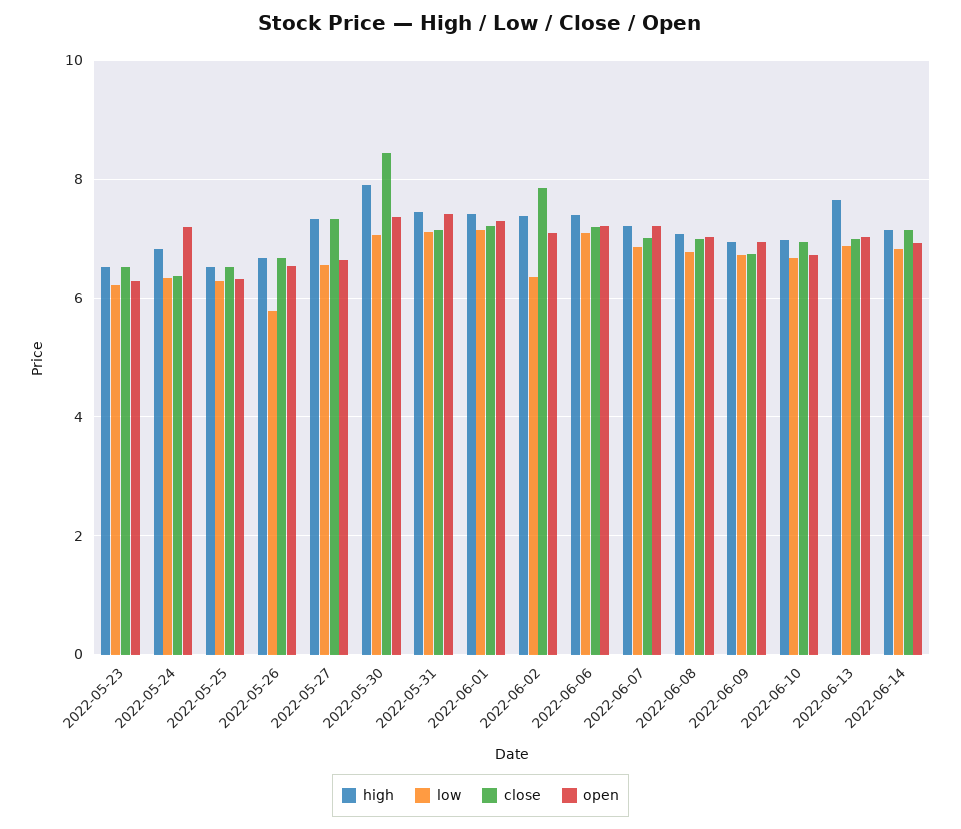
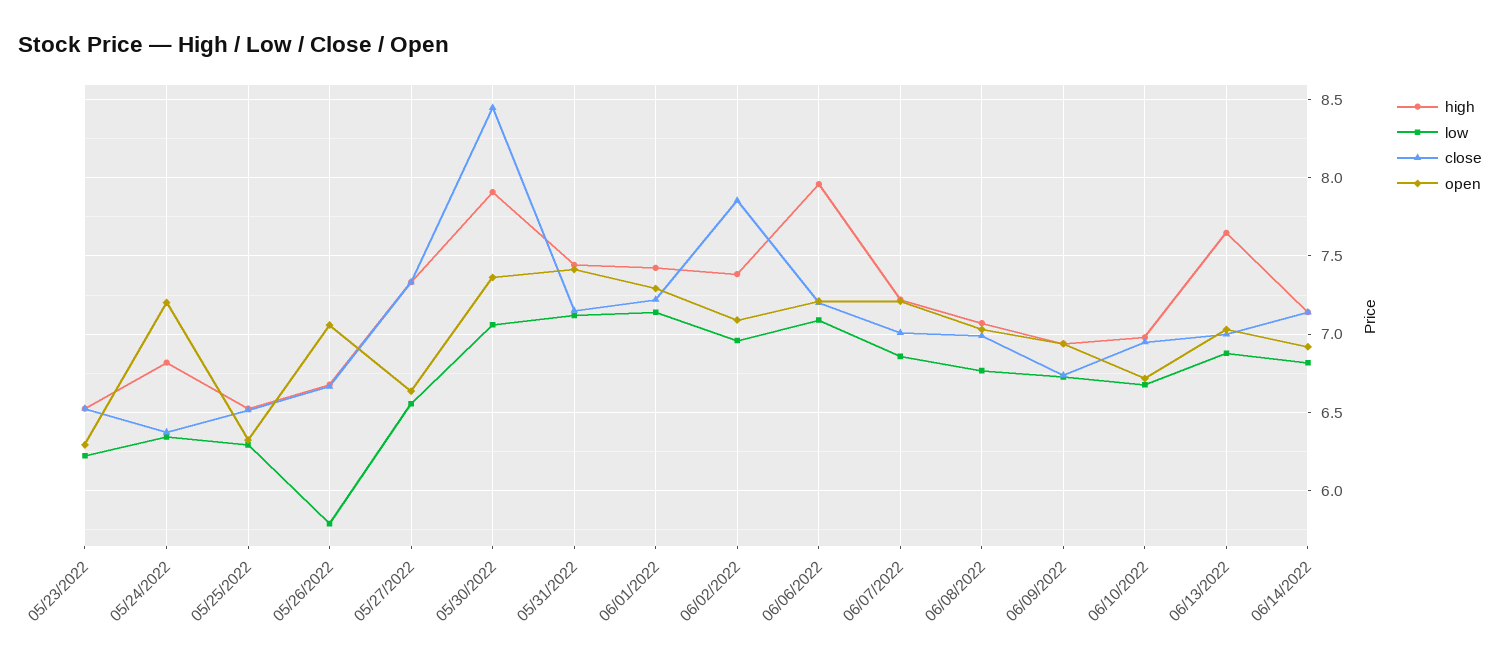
  {
    "high": {
      "2022-05-23": 6.55,
      "2022-05-24": 6.8,
      "2022-05-25": 6.55,
      "2022-05-26": 6.7,
      "2022-05-27": 7.35,
      "2022-05-30": 7.9,
      "2022-05-31": 7.45,
      "2022-06-01": 7.4,
      "2022-06-02": 7.4,
-     "2022-06-06": 7.4,
+     "2022-06-06": 7.95,
      "2022-06-07": 7.2,
      "2022-06-08": 7.05,
      "2022-06-09": 6.95,
      "2022-06-10": 7,
      "2022-06-13": 7.65,
      "2022-06-14": 7.15
    },
    "low": {
      "2022-05-23": 6.2,
      "2022-05-24": 6.35,
      "2022-05-25": 6.3,
      "2022-05-26": 5.8,
      "2022-05-27": 6.55,
      "2022-05-30": 7.05,
      "2022-05-31": 7.1,
      "2022-06-01": 7.15,
-     "2022-06-02": 6.4,
+     "2022-06-02": 6.95,
      "2022-06-06": 7.1,
      "2022-06-07": 6.85,
      "2022-06-08": 6.75,
      "2022-06-09": 6.75,
      "2022-06-10": 6.7,
      "2022-06-13": 6.9,
      "2022-06-14": 6.8
    },
    "close": {
      "2022-05-23": 6.55,
      "2022-05-24": 6.35,
      "2022-05-25": 6.5,
      "2022-05-26": 6.65,
      "2022-05-27": 7.35,
      "2022-05-30": 8.45,
      "2022-05-31": 7.15,
      "2022-06-01": 7.2,
      "2022-06-02": 7.85,
      "2022-06-06": 7.2,
      "2022-06-07": 7,
      "2022-06-08": 7,
      "2022-06-09": 6.75,
      "2022-06-10": 6.95,
      "2022-06-13": 7,
      "2022-06-14": 7.15
    },
    "open": {
      "2022-05-23": 6.3,
      "2022-05-24": 7.2,
      "2022-05-25": 6.3,
-     "2022-05-26": 6.6,
+     "2022-05-26": 7.05,
      "2022-05-27": 6.65,
      "2022-05-30": 7.35,
      "2022-05-31": 7.4,
      "2022-06-01": 7.3,
      "2022-06-02": 7.1,
      "2022-06-06": 7.2,
      "2022-06-07": 7.2,
      "2022-06-08": 7.05,
      "2022-06-09": 6.95,
      "2022-06-10": 6.7,
      "2022-06-13": 7.05,
      "2022-06-14": 6.9
    }
  }

